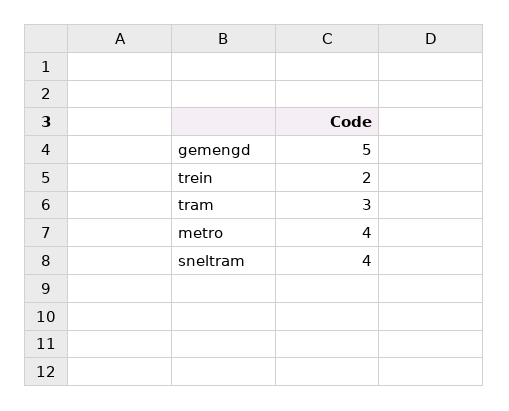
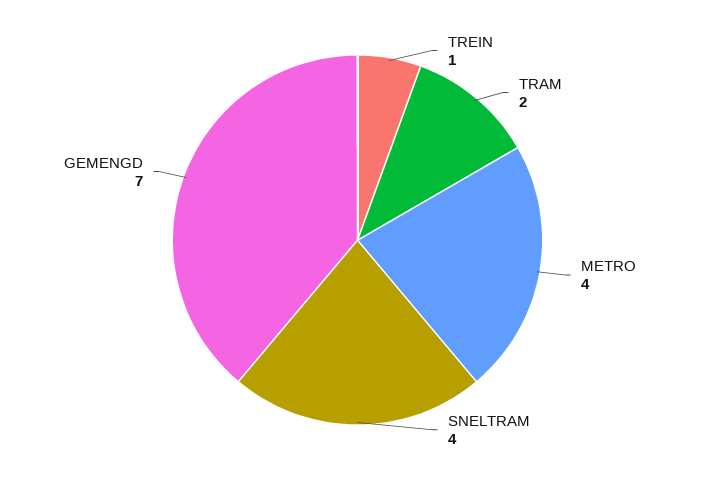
  {
-   "gemengd": 5,
+   "gemengd": 7,
-   "trein": 2,
+   "trein": 1,
-   "tram": 3,
+   "tram": 2,
    "metro": 4,
    "sneltram": 4
  }

